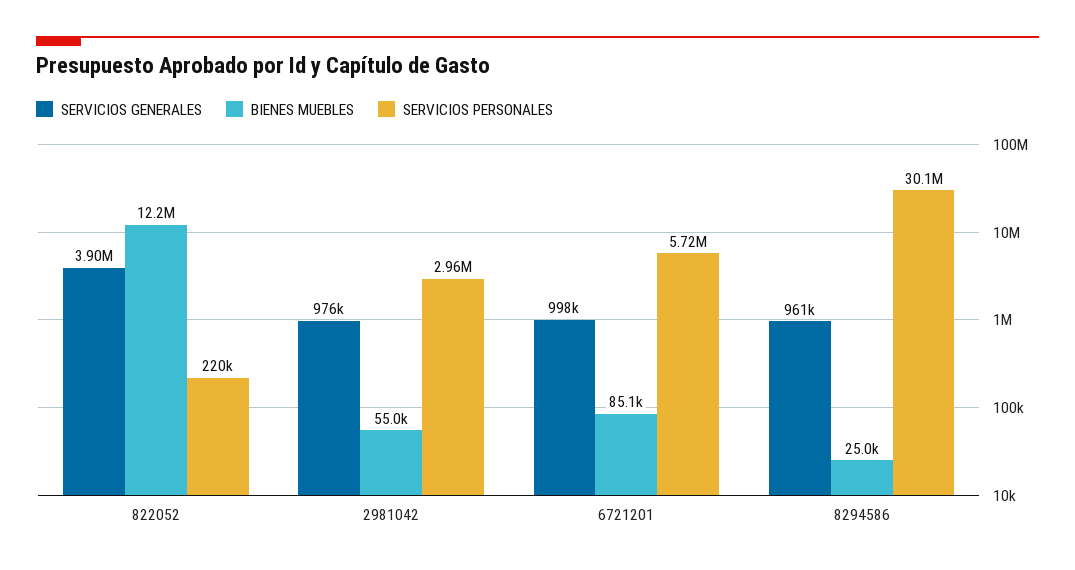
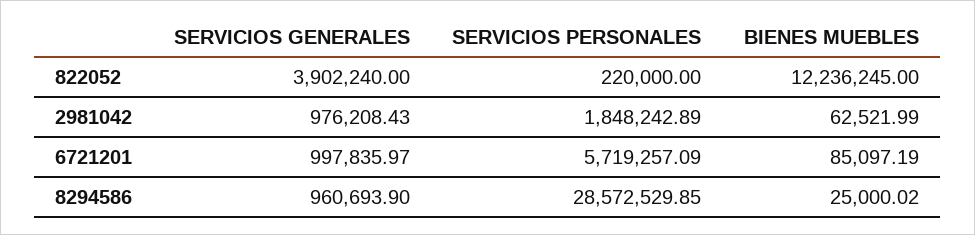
  {
    "SERVICIOS GENERALES": {
      "822052": 3902240,
      "2981042": 976208.43,
      "6721201": 997835.97,
      "8294586": 960693.9
    },
    "BIENES MUEBLES": {
      "822052": 12236245,
-     "2981042": 55000,
+     "2981042": 62521.99,
      "6721201": 85097.19,
      "8294586": 25000.02
    },
    "SERVICIOS PERSONALES": {
      "822052": 220000,
-     "2981042": 2960000,
+     "2981042": 1848242.89,
      "6721201": 5719257.09,
-     "8294586": 30100000
+     "8294586": 28572529.85
    }
  }

